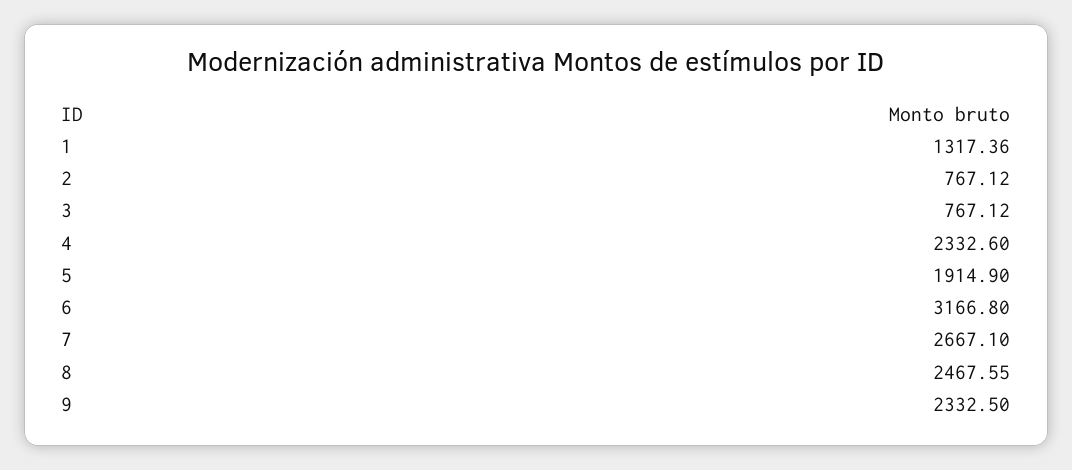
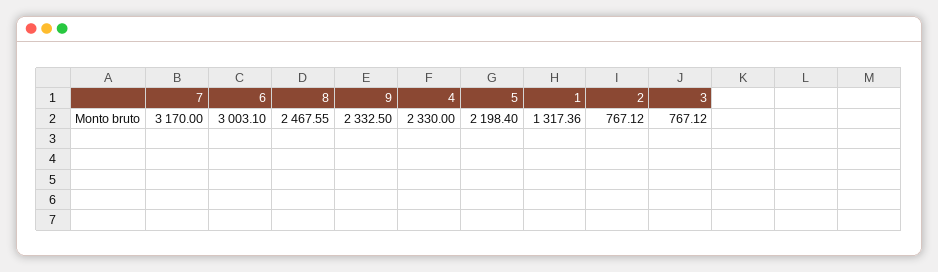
  {
    "1": 1317.36,
    "2": 767.12,
    "3": 767.12,
-   "4": 2332.6,
+   "4": 2330,
-   "5": 1914.9,
+   "5": 2198.4,
-   "6": 3166.8,
+   "6": 3003.1,
-   "7": 2667.1,
+   "7": 3170,
    "8": 2467.55,
    "9": 2332.5
  }

